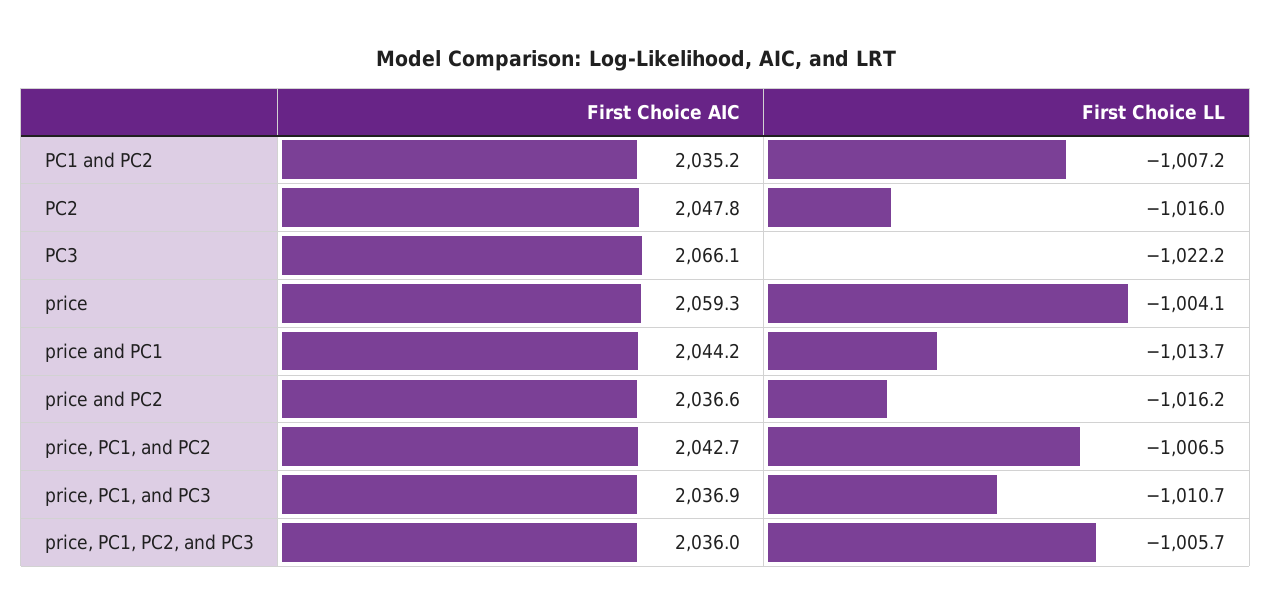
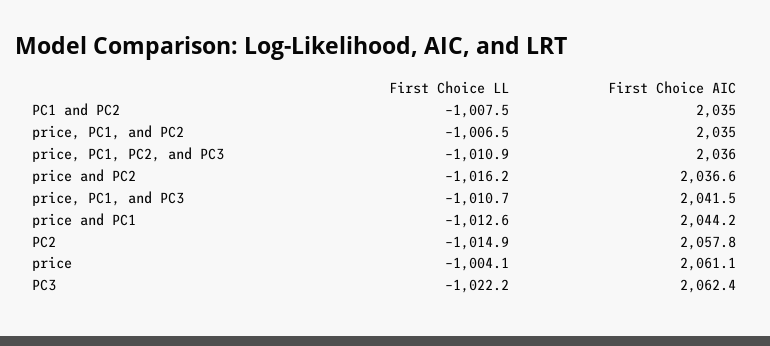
  {
    "First Choice AIC": {
-     "PC1 and PC2": 2035.2,
+     "PC1 and PC2": 2035,
-     "PC2": 2047.8,
+     "PC2": 2057.8,
-     "PC3": 2066.1,
+     "PC3": 2062.4,
-     "price": 2059.3,
+     "price": 2061.1,
      "price and PC1": 2044.2,
      "price and PC2": 2036.6,
-     "price, PC1, and PC2": 2042.7,
+     "price, PC1, and PC2": 2035,
-     "price, PC1, and PC3": 2036.9,
+     "price, PC1, and PC3": 2041.5,
      "price, PC1, PC2, and PC3": 2036
    },
    "First Choice LL": {
-     "PC1 and PC2": -1007.2,
+     "PC1 and PC2": -1007.5,
-     "PC2": -1016,
+     "PC2": -1014.9,
      "PC3": -1022.2,
      "price": -1004.1,
-     "price and PC1": -1013.7,
+     "price and PC1": -1012.6,
      "price and PC2": -1016.2,
      "price, PC1, and PC2": -1006.5,
      "price, PC1, and PC3": -1010.7,
-     "price, PC1, PC2, and PC3": -1005.7
+     "price, PC1, PC2, and PC3": -1010.9
    }
  }

